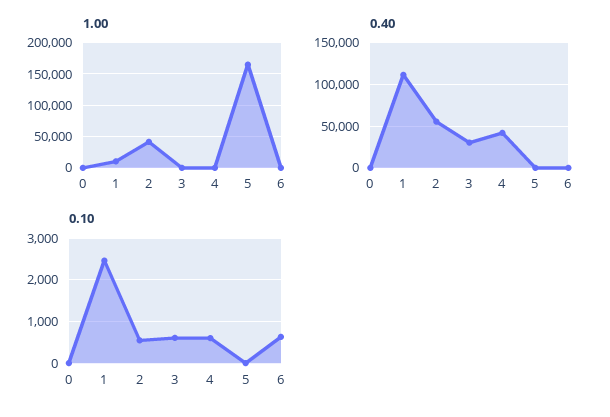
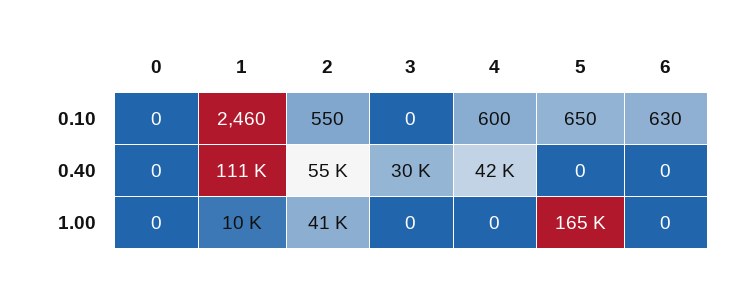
  {
    "1.00": {
      "0": 0,
      "1": 10000,
      "2": 41000,
      "3": 0,
      "4": 0,
      "5": 165000,
      "6": 0
    },
    "0.40": {
      "0": 0,
      "1": 111000,
      "2": 55000,
      "3": 30000,
      "4": 42000,
      "5": 0,
      "6": 0
    },
    "0.10": {
      "0": 0,
      "1": 2460,
      "2": 550,
-     "3": 600,
+     "3": 0,
      "4": 600,
-     "5": 0,
+     "5": 650,
      "6": 630
    }
  }

